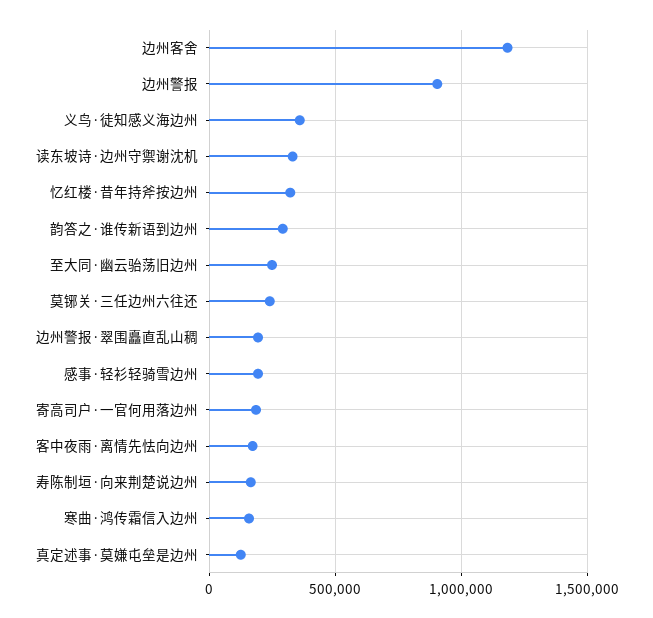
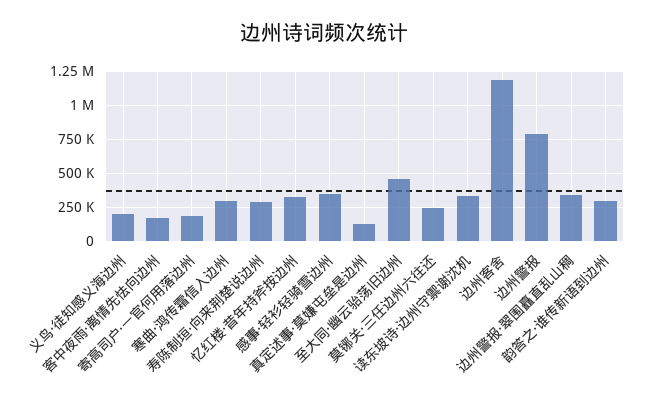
  {
    "边州客舍": 1200000,
-   "边州警报": 900000,
+   "边州警报": 800000,
-   "义鸟·徒知感义海边州": 350000,
+   "义鸟·徒知感义海边州": 200000,
    "读东坡诗·边州守禦谢沈机": 350000,
    "忆红楼·昔年持斧按边州": 300000,
    "韵答之·谁传新语到边州": 300000,
-   "至大同·幽云骀荡旧边州": 250000,
+   "至大同·幽云骀荡旧边州": 450000,
    "莫铘关·三任边州六往还": 250000,
-   "边州警报·翠围矗直乱山稠": 200000,
+   "边州警报·翠围矗直乱山稠": 350000,
-   "感事·轻衫轻骑雪边州": 200000,
+   "感事·轻衫轻骑雪边州": 350000,
    "寄高司户·一官何用落边州": 200000,
    "客中夜雨·离情先怯向边州": 150000,
-   "寿陈制垣·向来荆楚说边州": 150000,
+   "寿陈制垣·向来荆楚说边州": 300000,
-   "寒曲·鸿传霜信入边州": 150000,
+   "寒曲·鸿传霜信入边州": 300000,
    "真定述事·莫嫌屯垒是边州": 100000
  }

